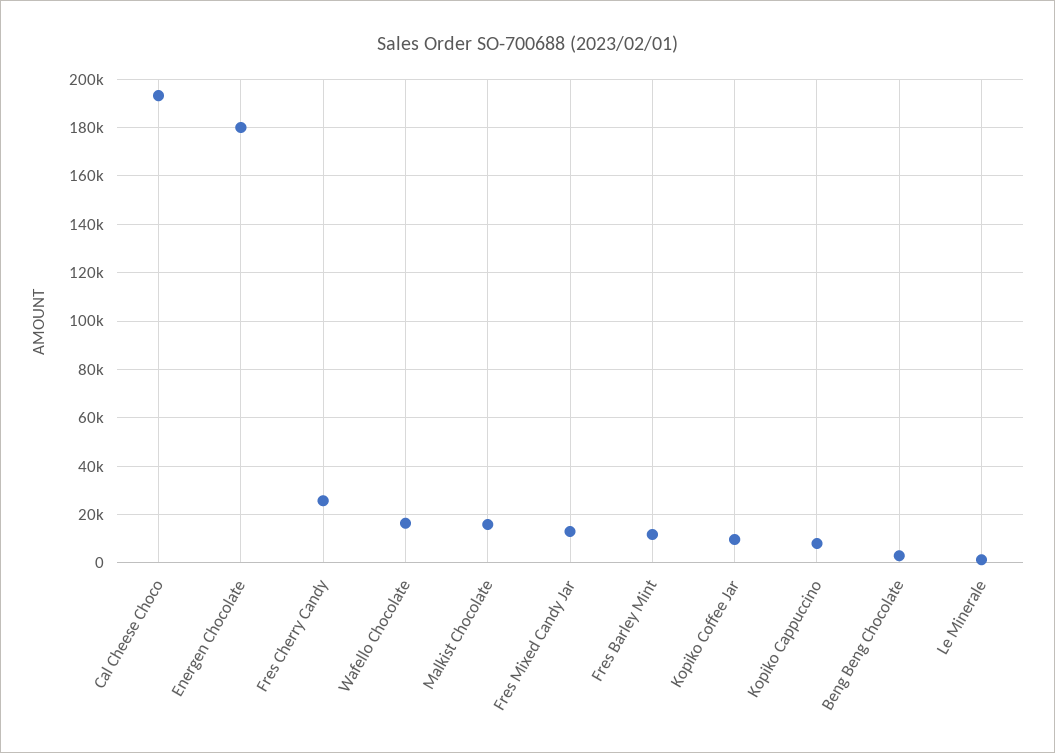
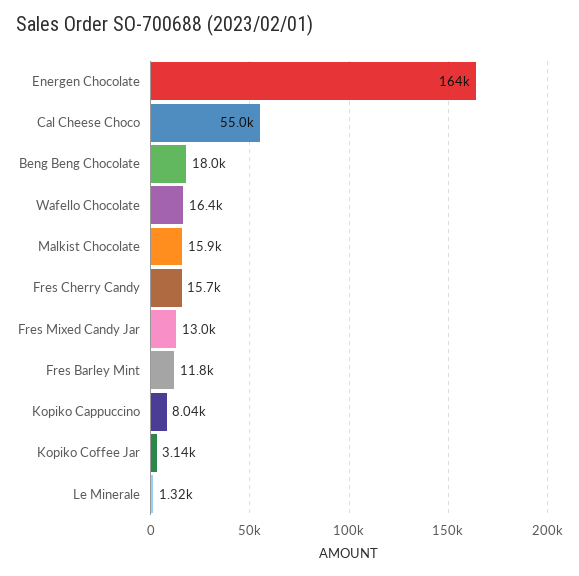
  {
-   "Cal Cheese Choco": 192500,
+   "Cal Cheese Choco": 55000,
-   "Energen Chocolate": 180000,
+   "Energen Chocolate": 164000,
-   "Fres Cherry Candy": 25000,
+   "Fres Cherry Candy": 15700,
    "Wafello Chocolate": 16400,
    "Malkist Chocolate": 15900,
    "Fres Mixed Candy Jar": 13000,
    "Fres Barley Mint": 11800,
-   "Kopiko Coffee Jar": 10000,
+   "Kopiko Coffee Jar": 3140,
    "Kopiko Cappuccino": 8040,
-   "Beng Beng Chocolate": 2500,
+   "Beng Beng Chocolate": 18000,
    "Le Minerale": 1320
  }

